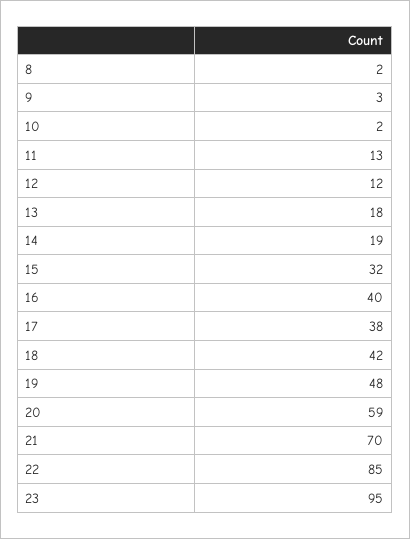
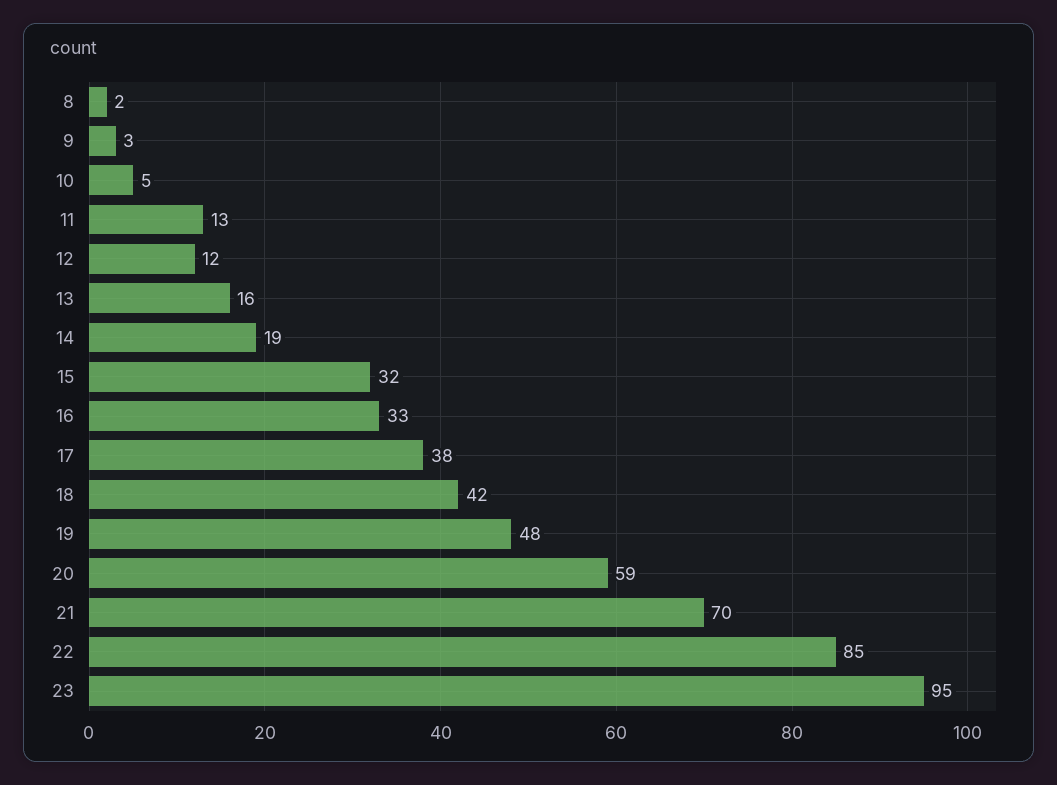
  {
    "8": 2,
    "9": 3,
-   "10": 2,
+   "10": 5,
    "11": 13,
    "12": 12,
-   "13": 18,
+   "13": 16,
    "14": 19,
    "15": 32,
-   "16": 40,
+   "16": 33,
    "17": 38,
    "18": 42,
    "19": 48,
    "20": 59,
    "21": 70,
    "22": 85,
    "23": 95
  }

